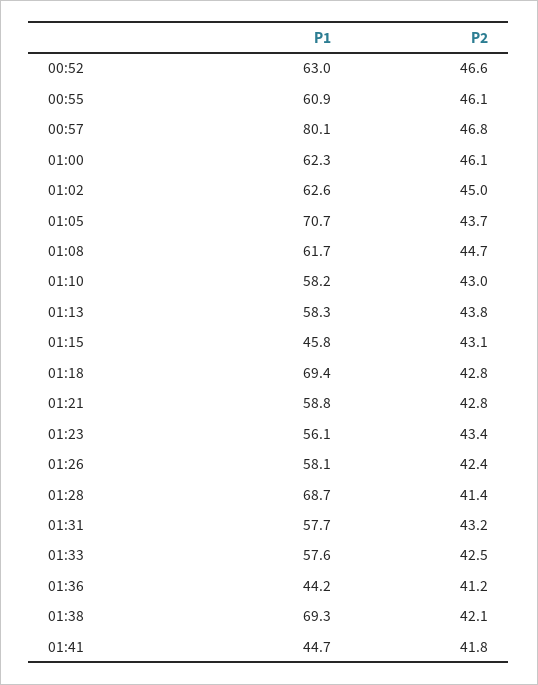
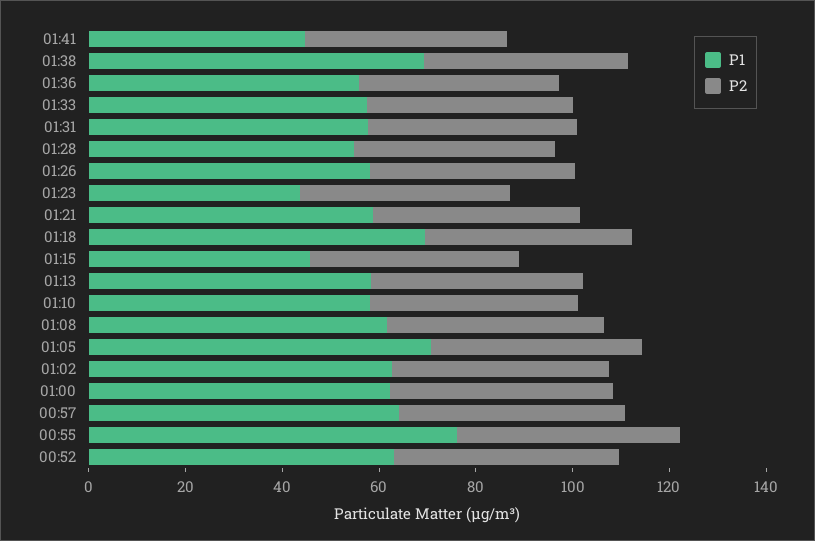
  {
    "P1": {
      "00:52": 63,
-     "00:55": 60.9,
+     "00:55": 75,
-     "00:57": 80.1,
+     "00:57": 65,
      "01:00": 62.3,
      "01:02": 62.6,
      "01:05": 70.7,
      "01:08": 61.7,
      "01:10": 58.2,
      "01:13": 58.3,
      "01:15": 45.8,
      "01:18": 69.4,
      "01:21": 58.8,
-     "01:23": 56.1,
+     "01:23": 45,
      "01:26": 58.1,
-     "01:28": 68.7,
+     "01:28": 55,
      "01:31": 57.7,
      "01:33": 57.6,
-     "01:36": 44.2,
+     "01:36": 55,
      "01:38": 69.3,
      "01:41": 44.7
    },
    "P2": {
      "00:52": 46.6,
      "00:55": 46.1,
      "00:57": 46.8,
      "01:00": 46.1,
      "01:02": 45,
      "01:05": 43.7,
      "01:08": 44.7,
      "01:10": 43,
      "01:13": 43.8,
      "01:15": 43.1,
      "01:18": 42.8,
      "01:21": 42.8,
      "01:23": 43.4,
      "01:26": 42.4,
      "01:28": 41.4,
      "01:31": 43.2,
      "01:33": 42.5,
      "01:36": 41.2,
      "01:38": 42.1,
      "01:41": 41.8
    }
  }

